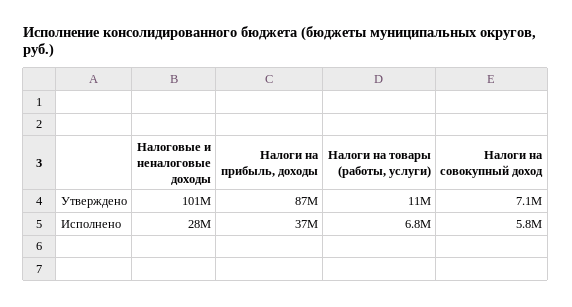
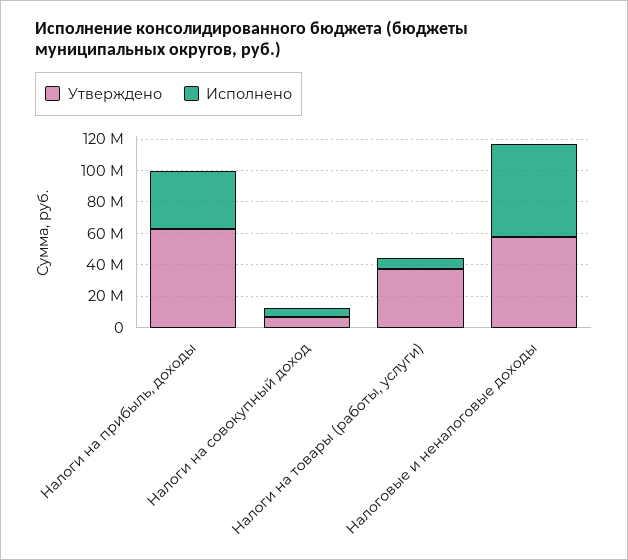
  {
    "Утверждено": {
-     "Налоговые и неналоговые доходы": 101000000,
+     "Налоговые и неналоговые доходы": 60000000,
-     "Налоги на прибыль, доходы": 87000000,
+     "Налоги на прибыль, доходы": 60000000,
-     "Налоги на товары (работы, услуги)": 11000000,
+     "Налоги на товары (работы, услуги)": 40000000,
      "Налоги на совокупный доход": 7100000
    },
    "Исполнено": {
-     "Налоговые и неналоговые доходы": 28000000,
+     "Налоговые и неналоговые доходы": 60000000,
      "Налоги на прибыль, доходы": 37000000,
      "Налоги на товары (работы, услуги)": 6800000,
      "Налоги на совокупный доход": 5800000
    }
  }

